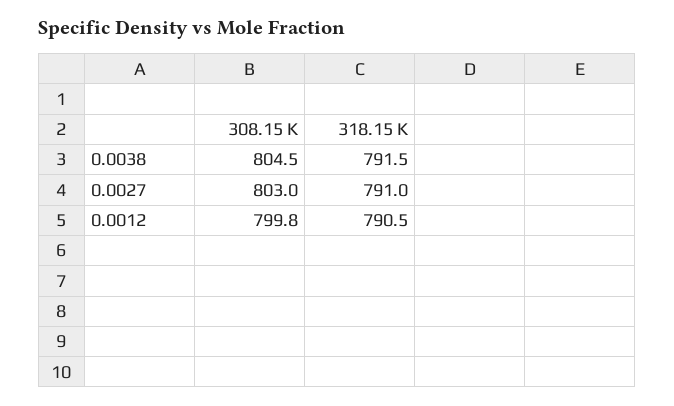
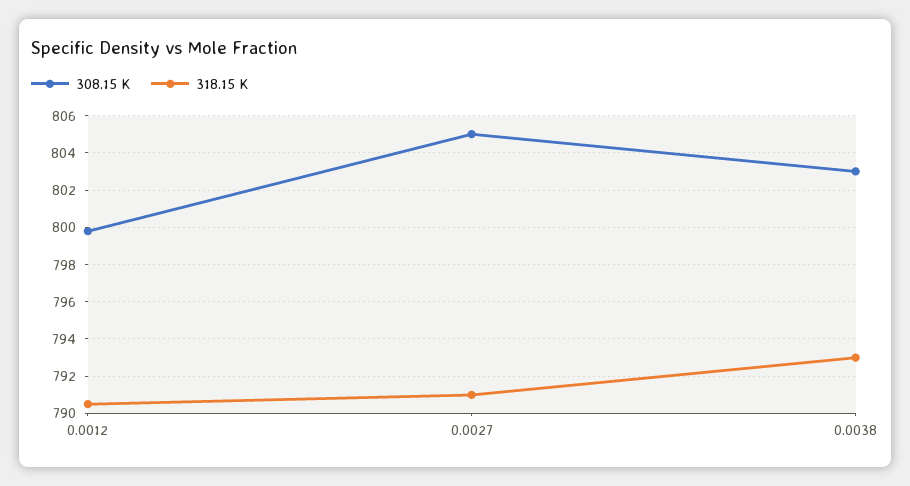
  {
    "308.15 K": {
-     "0.0038": 804.5,
+     "0.0038": 803,
-     "0.0027": 803,
+     "0.0027": 805,
      "0.0012": 799.8
    },
    "318.15 K": {
-     "0.0038": 791.5,
+     "0.0038": 793,
      "0.0027": 791,
      "0.0012": 790.5
    }
  }

